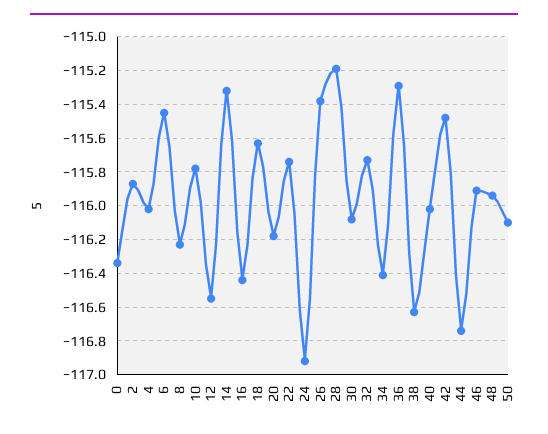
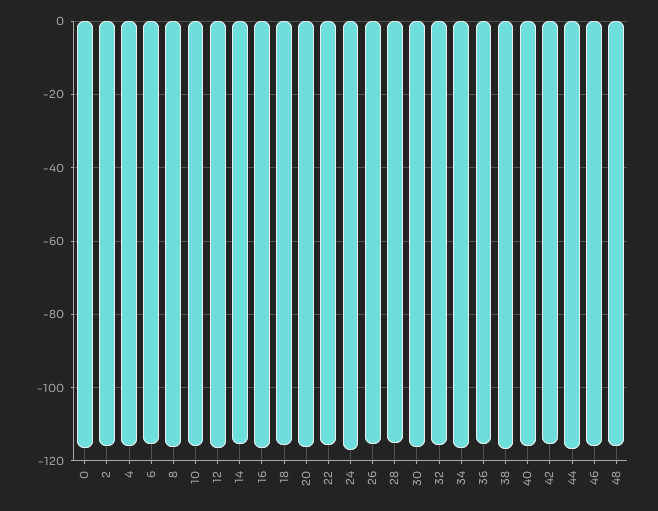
  {
    "0": -116.35,
    "2": -115.85,
    "4": -116,
    "6": -115.45,
    "8": -116.25,
    "10": -115.8,
    "12": -116.55,
    "14": -115.3,
    "16": -116.45,
    "18": -115.65,
    "20": -116.2,
    "22": -115.75,
    "24": -116.9,
    "26": -115.4,
    "28": -115.2,
    "30": -116.1,
    "32": -115.75,
    "34": -116.4,
    "36": -115.3,
    "38": -116.65,
    "40": -116,
    "42": -115.5,
    "44": -116.75,
    "46": -115.9,
-   "48": -115.95,
+   "48": -115.95
-   "50": -116.1
  }

